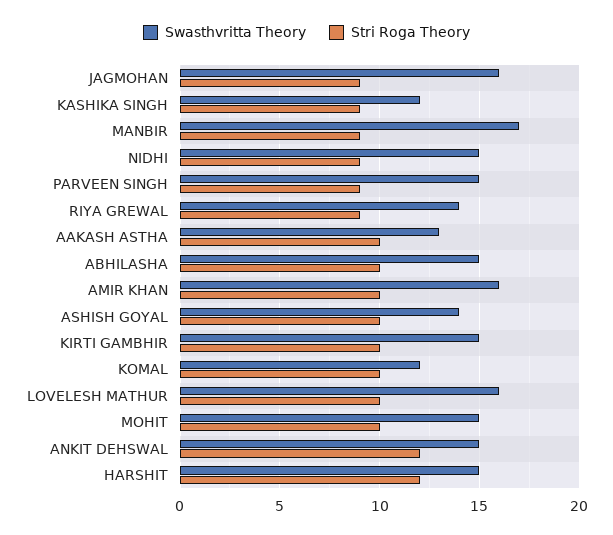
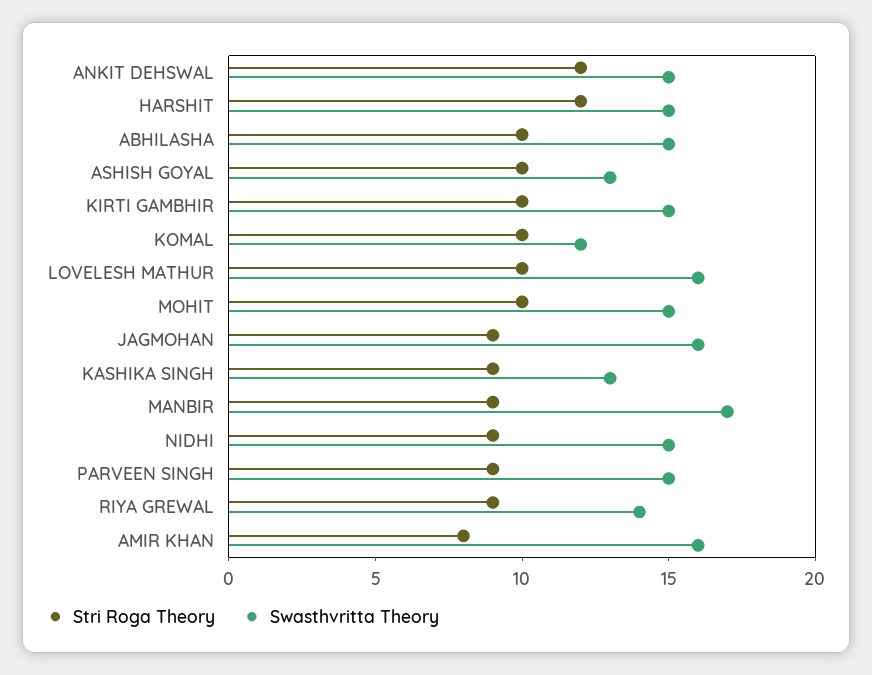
  {
    "Swasthvritta Theory": {
      "JAGMOHAN": 16,
-     "KASHIKA SINGH": 12,
+     "KASHIKA SINGH": 13,
      "MANBIR": 17,
      "NIDHI": 15,
      "PARVEEN SINGH": 15,
      "RIYA GREWAL": 14,
-     "AAKASH ASTHA": 13,
      "ABHILASHA": 15,
      "AMIR KHAN": 16,
-     "ASHISH GOYAL": 14,
+     "ASHISH GOYAL": 13,
      "KIRTI GAMBHIR": 15,
      "KOMAL": 12,
      "LOVELESH MATHUR": 16,
      "MOHIT": 15,
      "ANKIT DEHSWAL": 15,
      "HARSHIT": 15
    },
    "Stri Roga Theory": {
      "JAGMOHAN": 9,
      "KASHIKA SINGH": 9,
      "MANBIR": 9,
      "NIDHI": 9,
      "PARVEEN SINGH": 9,
      "RIYA GREWAL": 9,
-     "AAKASH ASTHA": 10,
      "ABHILASHA": 10,
-     "AMIR KHAN": 10,
+     "AMIR KHAN": 8,
      "ASHISH GOYAL": 10,
      "KIRTI GAMBHIR": 10,
      "KOMAL": 10,
      "LOVELESH MATHUR": 10,
      "MOHIT": 10,
      "ANKIT DEHSWAL": 12,
      "HARSHIT": 12
    }
  }

